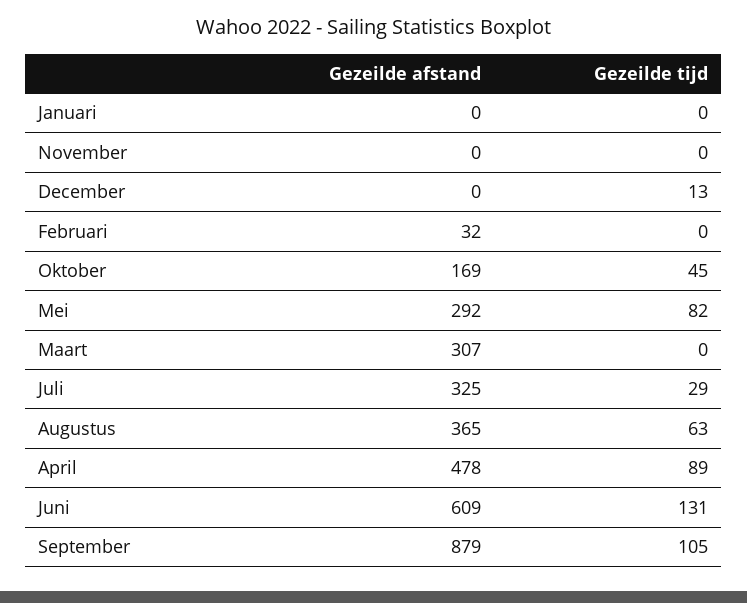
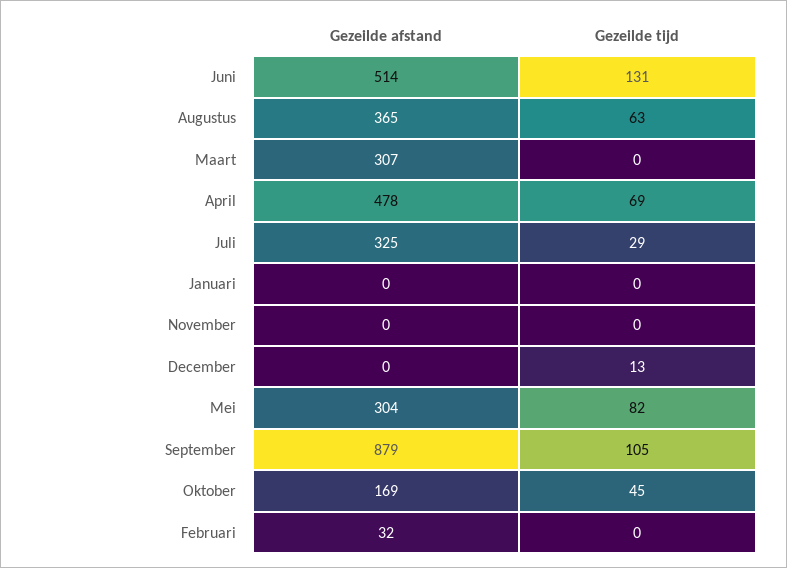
  {
    "Gezeilde afstand": {
      "Januari": 0,
      "November": 0,
      "December": 0,
      "Februari": 32,
      "Oktober": 169,
-     "Mei": 292,
+     "Mei": 304,
      "Maart": 307,
      "Juli": 325,
      "Augustus": 365,
      "April": 478,
-     "Juni": 609,
+     "Juni": 514,
      "September": 879
    },
    "Gezeilde tijd": {
      "Januari": 0,
      "November": 0,
      "December": 13,
      "Februari": 0,
      "Oktober": 45,
      "Mei": 82,
      "Maart": 0,
      "Juli": 29,
      "Augustus": 63,
-     "April": 89,
+     "April": 69,
      "Juni": 131,
      "September": 105
    }
  }

